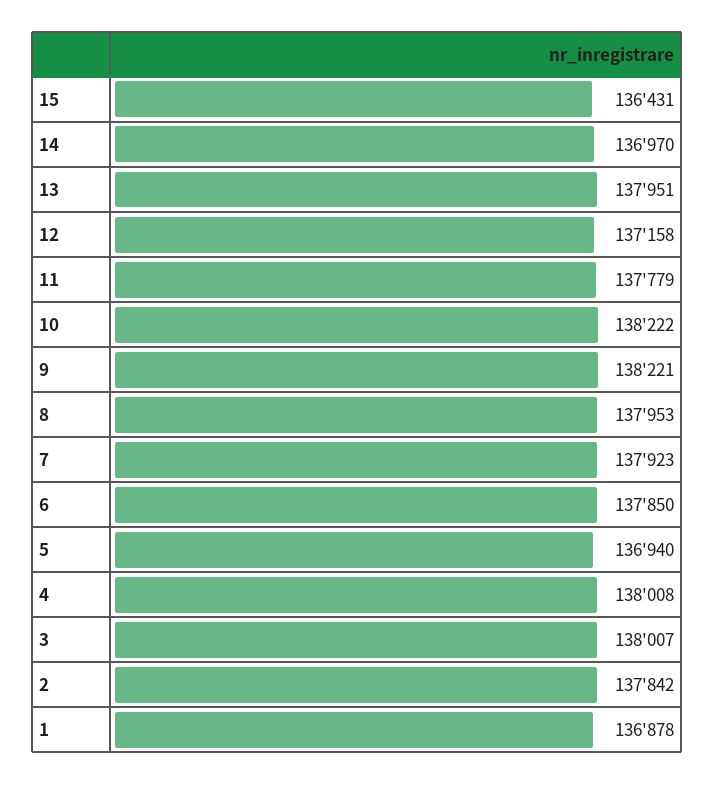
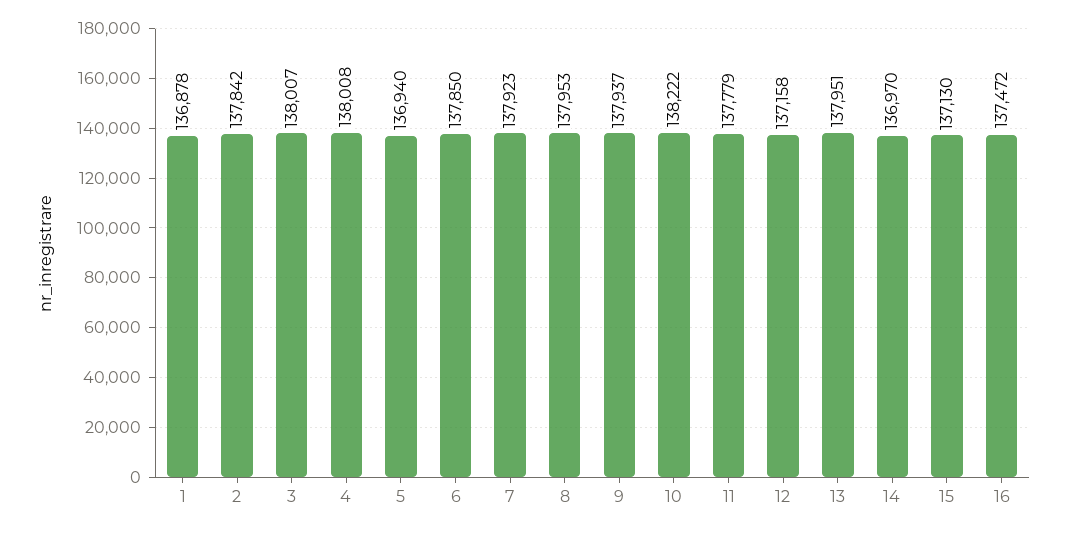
  {
-   "15": 136431,
+   "15": 137130,
    "14": 136970,
    "13": 137951,
    "12": 137158,
    "11": 137779,
    "10": 138222,
-   "9": 138221,
+   "9": 137937,
    "8": 137953,
    "7": 137923,
    "6": 137850,
    "5": 136940,
    "4": 138008,
    "3": 138007,
    "2": 137842,
-   "1": 136878
+   "1": 136878,
+   "16": 137472
  }

